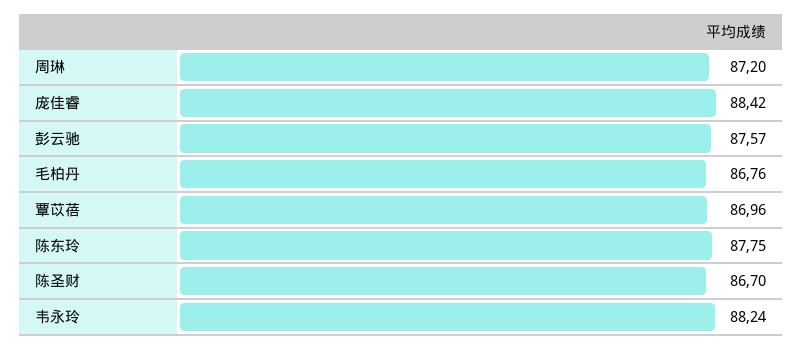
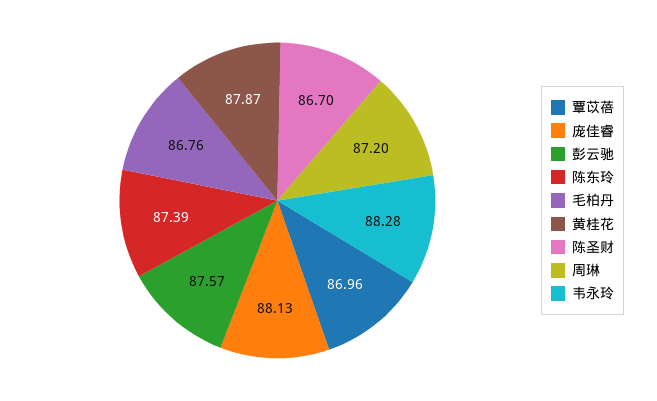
  {
    "周琳": 87.2,
-   "庞佳睿": 88.42,
+   "庞佳睿": 88.13,
    "彭云驰": 87.57,
    "毛柏丹": 86.76,
    "覃苡蓓": 86.96,
-   "陈东玲": 87.75,
+   "陈东玲": 87.39,
    "陈圣财": 86.7,
-   "韦永玲": 88.24
+   "韦永玲": 88.28,
+   "黄桂花": 87.87
  }

